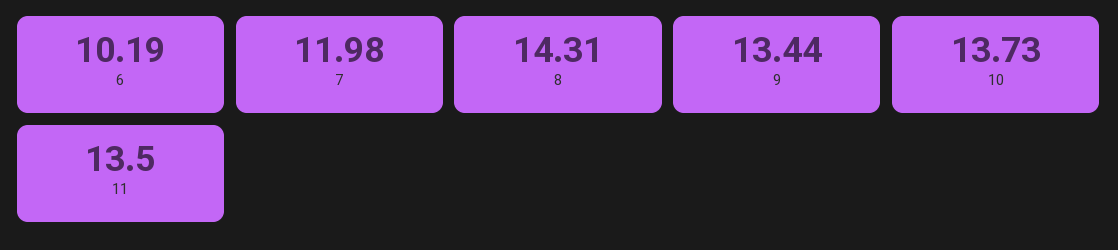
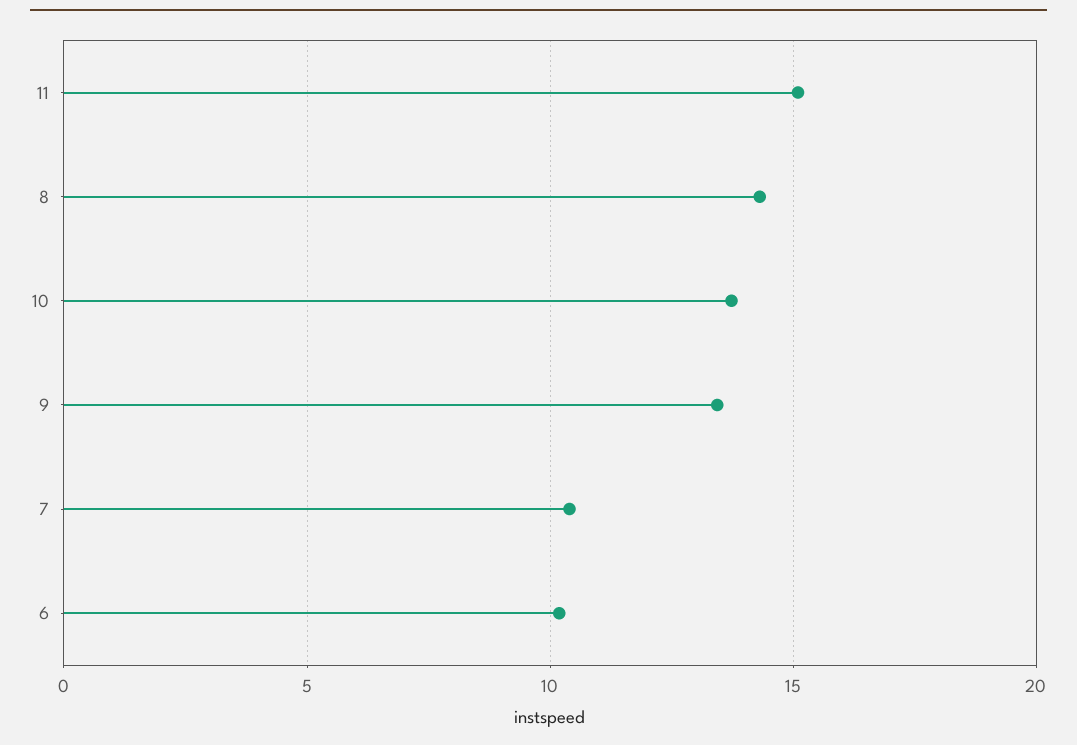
  {
    "6": 10.19,
-   "7": 11.98,
+   "7": 10.5,
    "8": 14.31,
    "9": 13.44,
    "10": 13.73,
-   "11": 13.5
+   "11": 15
  }

